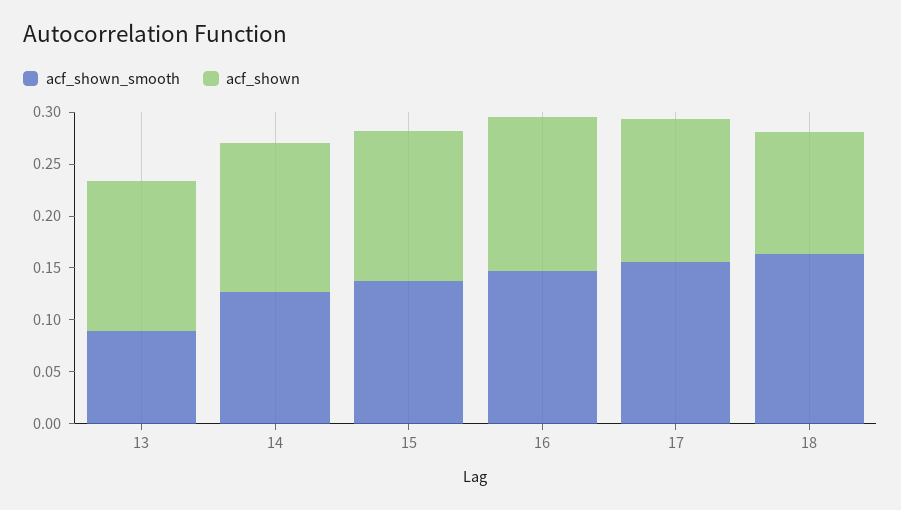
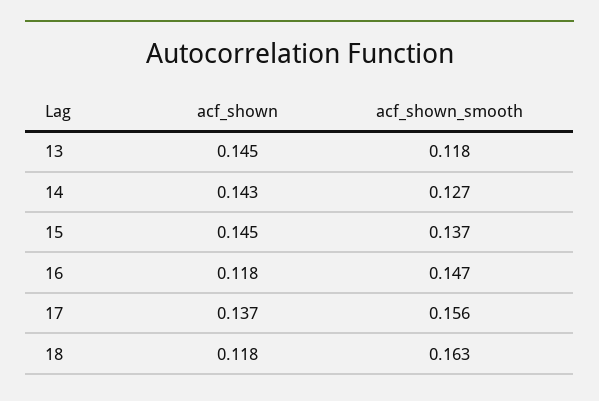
  {
    "acf_shown_smooth": {
-     "13": 0.09,
+     "13": 0.118,
      "14": 0.127,
      "15": 0.137,
      "16": 0.147,
      "17": 0.156,
      "18": 0.163
    },
    "acf_shown": {
      "13": 0.145,
      "14": 0.143,
      "15": 0.145,
-     "16": 0.15,
+     "16": 0.118,
      "17": 0.137,
      "18": 0.118
    }
  }

